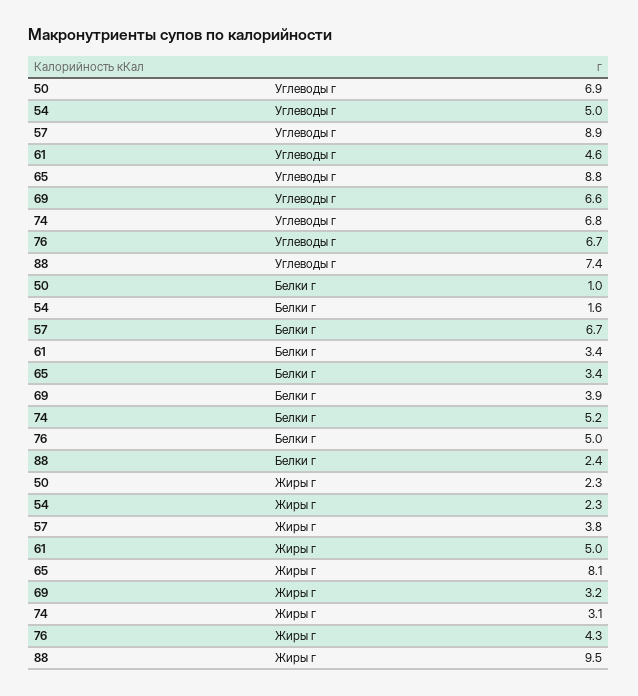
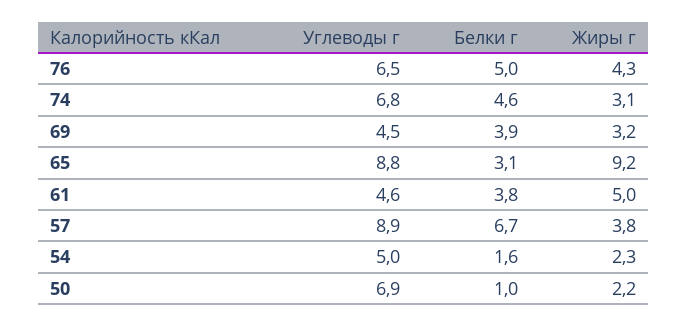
  {
    "50": {
      "Углеводы г": 6.9,
      "Белки г": 1,
-     "Жиры г": 2.3
+     "Жиры г": 2.2
    },
    "54": {
      "Углеводы г": 5,
      "Белки г": 1.6,
      "Жиры г": 2.3
    },
    "57": {
      "Углеводы г": 8.9,
      "Белки г": 6.7,
      "Жиры г": 3.8
    },
    "61": {
      "Углеводы г": 4.6,
-     "Белки г": 3.4,
+     "Белки г": 3.8,
      "Жиры г": 5
    },
    "65": {
      "Углеводы г": 8.8,
-     "Белки г": 3.4,
+     "Белки г": 3.1,
-     "Жиры г": 8.1
+     "Жиры г": 9.2
    },
    "69": {
-     "Углеводы г": 6.6,
+     "Углеводы г": 4.5,
      "Белки г": 3.9,
      "Жиры г": 3.2
    },
    "74": {
      "Углеводы г": 6.8,
-     "Белки г": 5.2,
+     "Белки г": 4.6,
      "Жиры г": 3.1
    },
    "76": {
-     "Углеводы г": 6.7,
+     "Углеводы г": 6.5,
      "Белки г": 5,
      "Жиры г": 4.3
-   },
+   }
-   "88": {
-     "Углеводы г": 7.4,
-     "Белки г": 2.4,
-     "Жиры г": 9.5
-   }
  }

